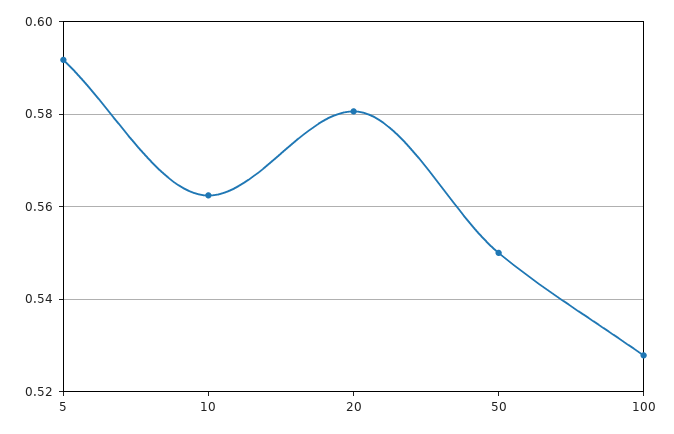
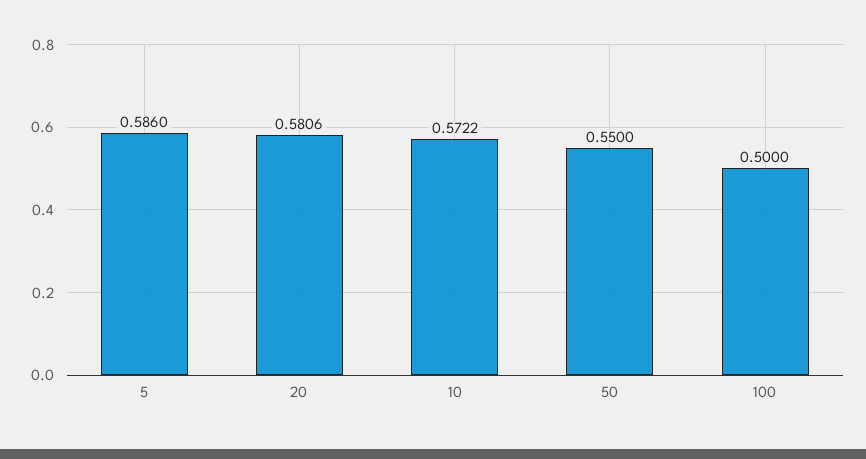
  {
-   "5": 0.592,
+   "5": 0.586,
-   "10": 0.562,
+   "10": 0.5722,
    "20": 0.5806,
    "50": 0.55,
-   "100": 0.528
+   "100": 0.5
  }

